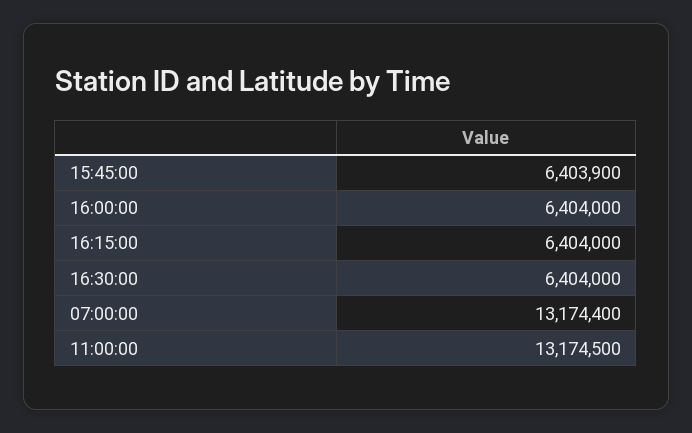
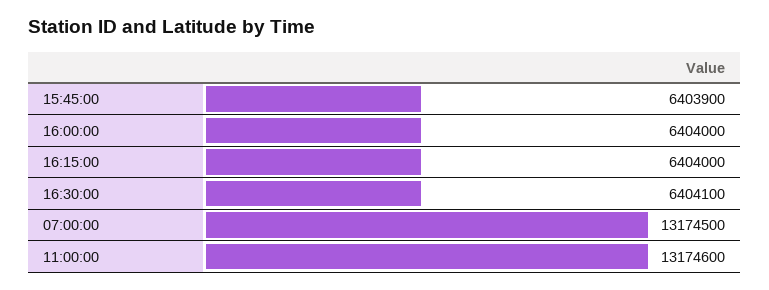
  {
    "15:45:00": 6403900,
    "16:00:00": 6404000,
    "16:15:00": 6404000,
-   "16:30:00": 6404000,
+   "16:30:00": 6404100,
-   "07:00:00": 13174400,
+   "07:00:00": 13174500,
-   "11:00:00": 13174500
+   "11:00:00": 13174600
  }

